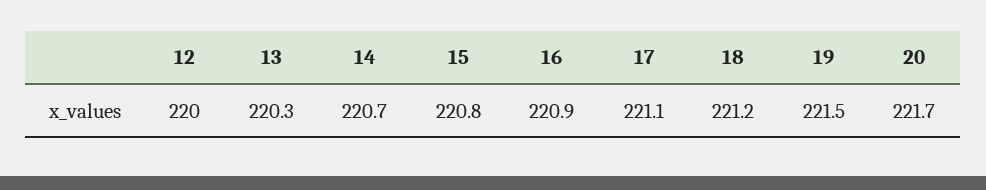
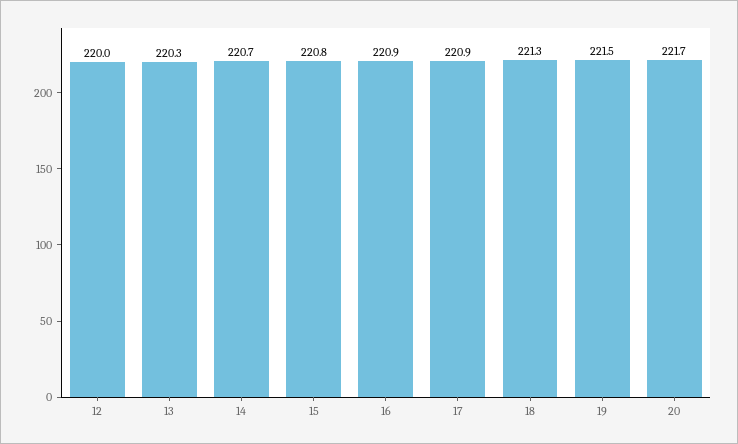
  {
    "12": 220,
    "13": 220.3,
    "14": 220.7,
    "15": 220.8,
    "16": 220.9,
-   "17": 221.1,
+   "17": 220.9,
-   "18": 221.2,
+   "18": 221.3,
    "19": 221.5,
    "20": 221.7
  }

